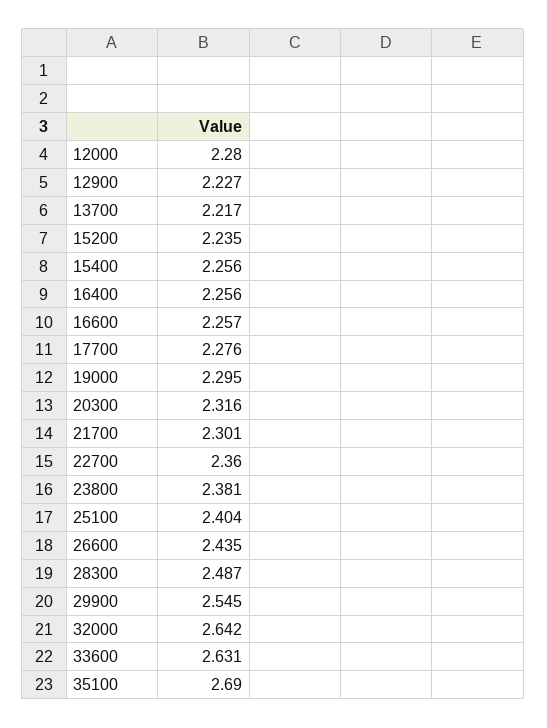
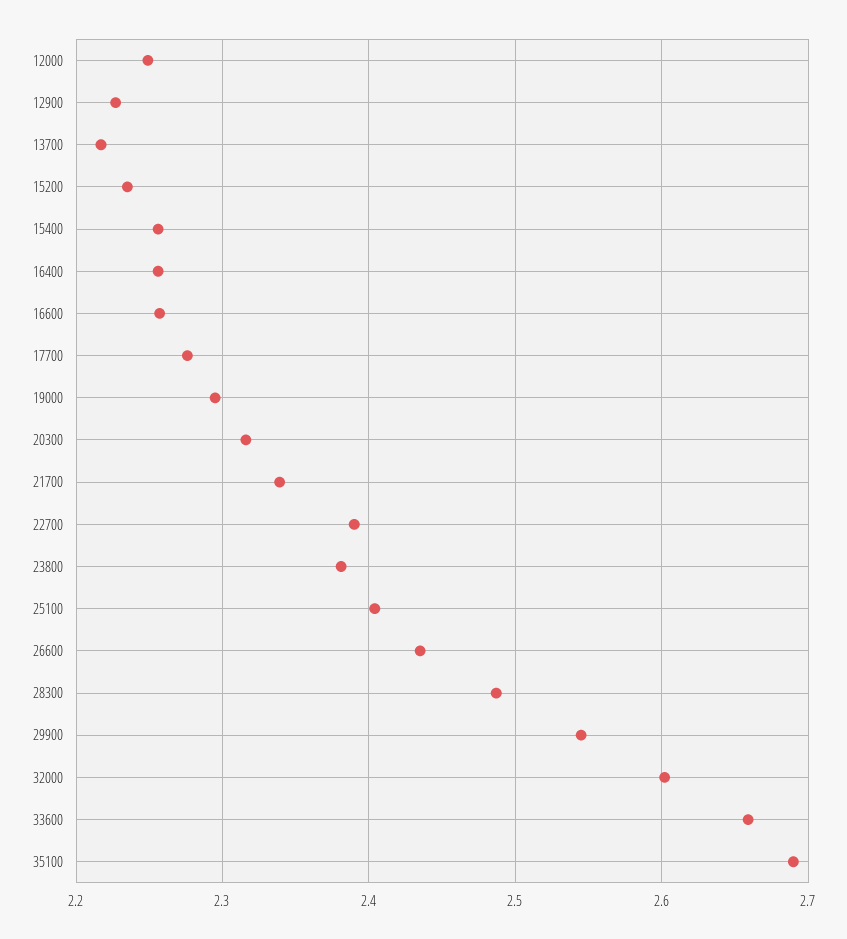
  {
-   "12000": 2.28,
+   "12000": 2.25,
    "12900": 2.227,
    "13700": 2.217,
    "15200": 2.235,
    "15400": 2.256,
    "16400": 2.256,
    "16600": 2.257,
    "17700": 2.276,
    "19000": 2.295,
    "20300": 2.316,
-   "21700": 2.301,
+   "21700": 2.34,
-   "22700": 2.36,
+   "22700": 2.39,
    "23800": 2.381,
    "25100": 2.404,
    "26600": 2.435,
    "28300": 2.487,
    "29900": 2.545,
-   "32000": 2.642,
+   "32000": 2.6,
-   "33600": 2.631,
+   "33600": 2.66,
    "35100": 2.69
  }

